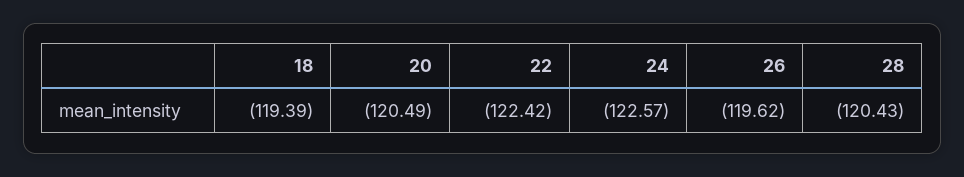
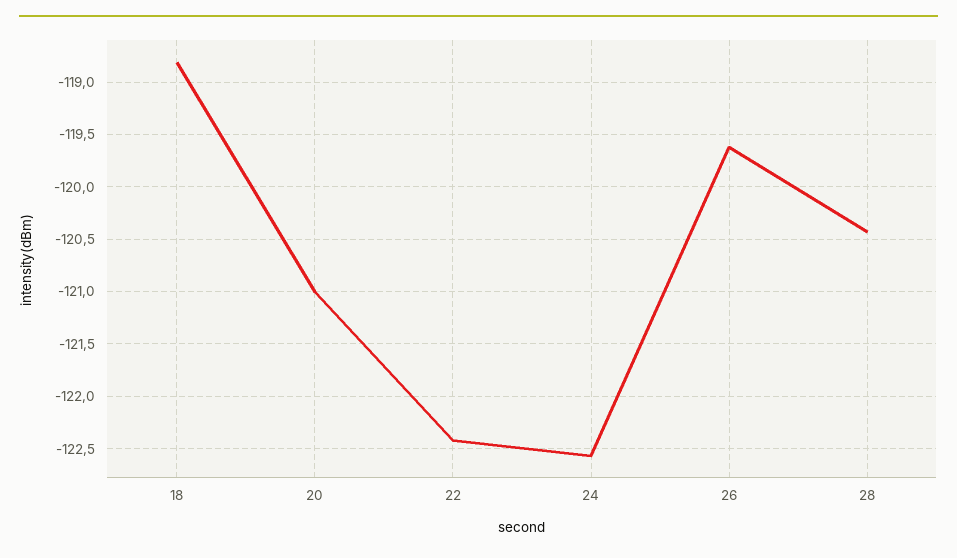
  {
-   "18": -119.39,
+   "18": -118.8,
-   "20": -120.49,
+   "20": -121,
    "22": -122.42,
    "24": -122.57,
    "26": -119.62,
    "28": -120.43
  }

